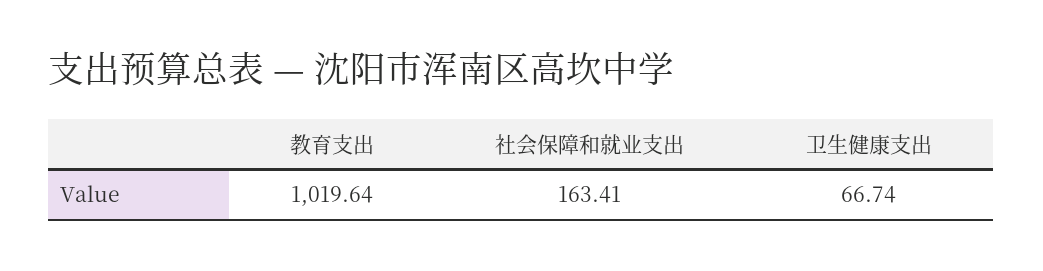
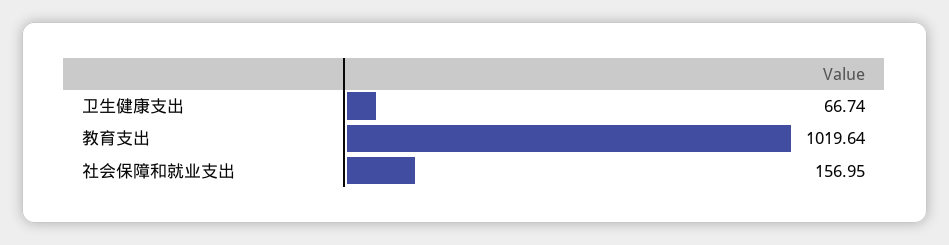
  {
    "教育支出": 1019.64,
-   "社会保障和就业支出": 163.41,
+   "社会保障和就业支出": 156.95,
    "卫生健康支出": 66.74
  }

